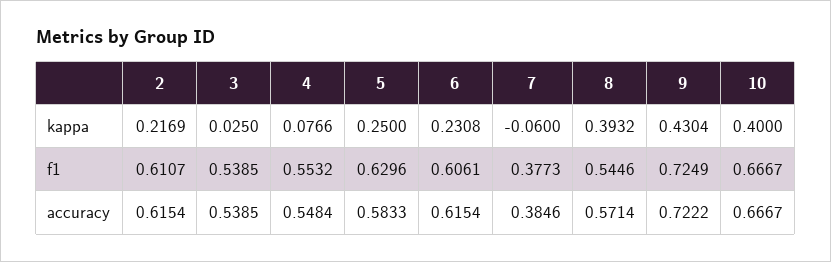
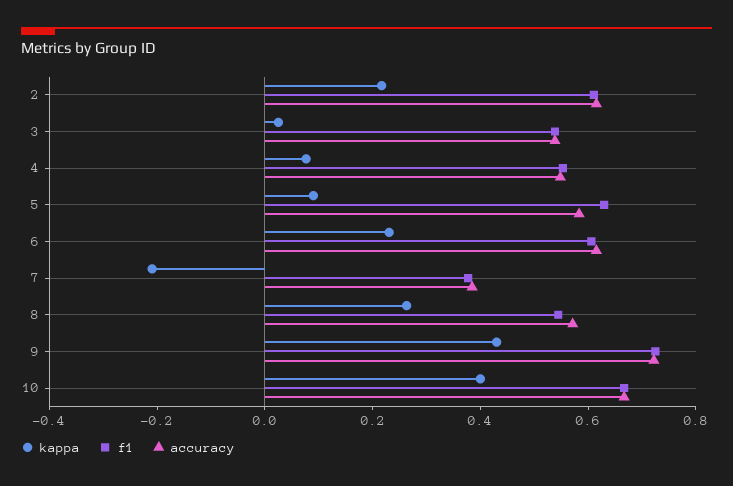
  {
    "kappa": {
      "2": 0.2169,
      "3": 0.025,
      "4": 0.0766,
-     "5": 0.25,
+     "5": 0.1,
      "6": 0.2308,
-     "7": -0.06,
+     "7": -0.2,
-     "8": 0.3932,
+     "8": 0.25,
      "9": 0.4304,
      "10": 0.4
    },
    "f1": {
      "2": 0.6107,
      "3": 0.5385,
      "4": 0.5532,
      "5": 0.6296,
      "6": 0.6061,
      "7": 0.3773,
      "8": 0.5446,
      "9": 0.7249,
      "10": 0.6667
    },
    "accuracy": {
      "2": 0.6154,
      "3": 0.5385,
      "4": 0.5484,
      "5": 0.5833,
      "6": 0.6154,
      "7": 0.3846,
      "8": 0.5714,
      "9": 0.7222,
      "10": 0.6667
    }
  }

